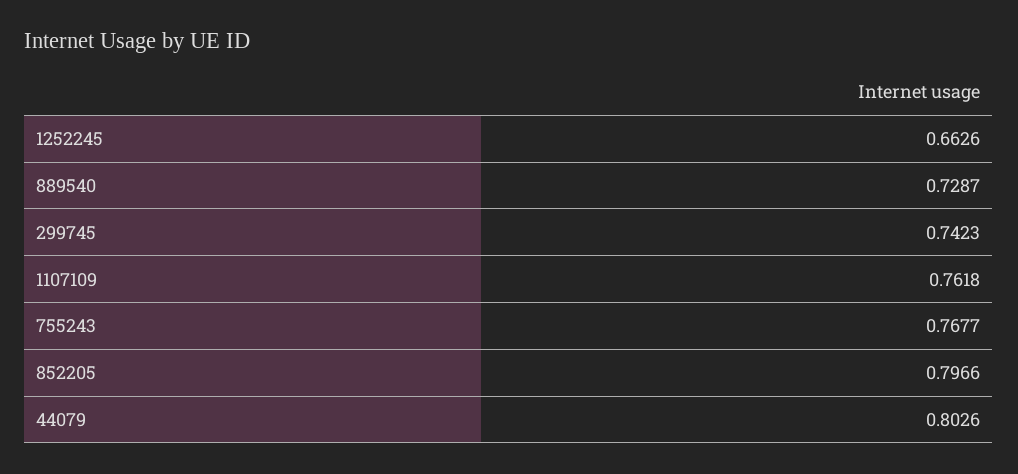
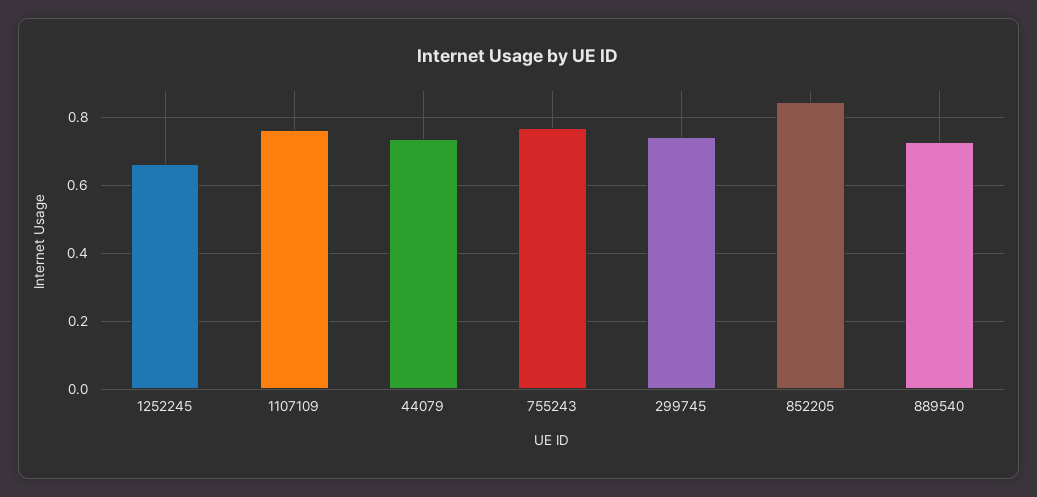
  {
    "1252245": 0.6626,
    "889540": 0.7287,
    "299745": 0.7423,
    "1107109": 0.7618,
    "755243": 0.7677,
-   "852205": 0.7966,
+   "852205": 0.84,
-   "44079": 0.8026
+   "44079": 0.74
  }

